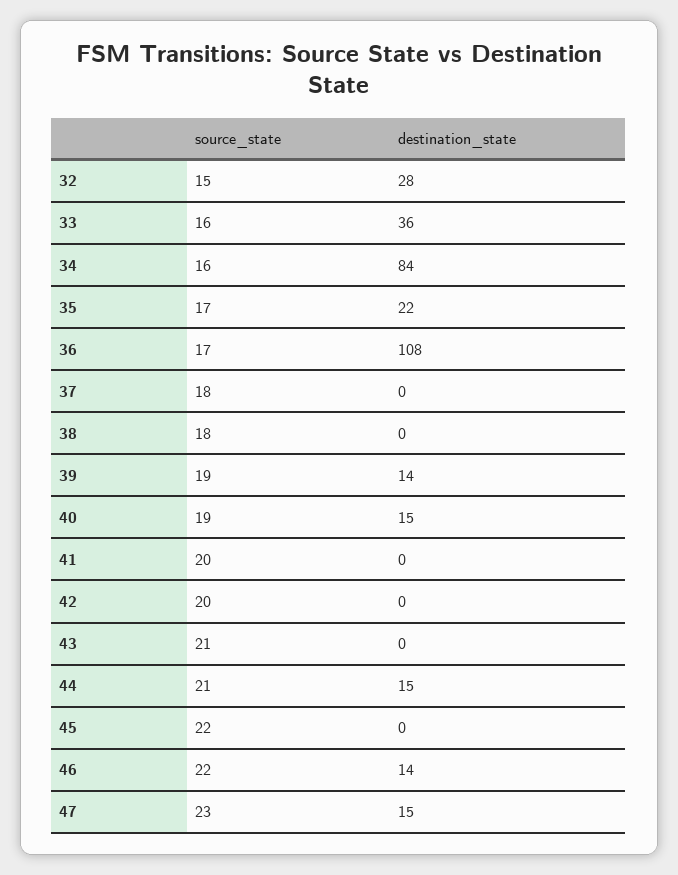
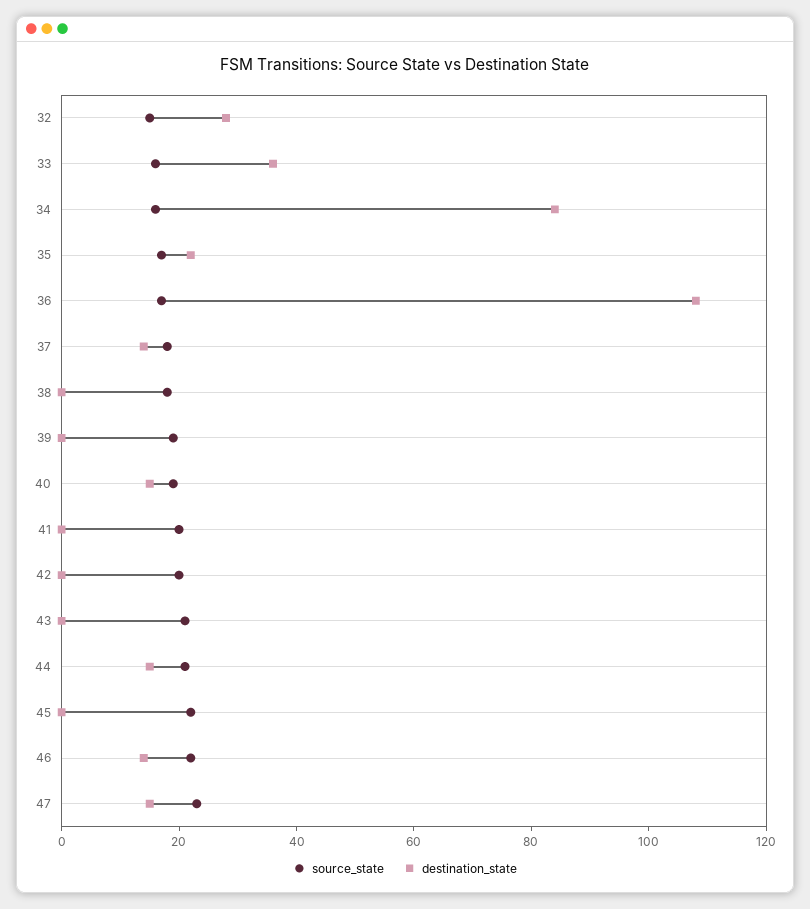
  {
    "source_state": {
      "32": 15,
      "33": 16,
      "34": 16,
      "35": 17,
      "36": 17,
      "37": 18,
      "38": 18,
      "39": 19,
      "40": 19,
      "41": 20,
      "42": 20,
      "43": 21,
      "44": 21,
      "45": 22,
      "46": 22,
      "47": 23
    },
    "destination_state": {
      "32": 28,
      "33": 36,
      "34": 84,
      "35": 22,
      "36": 108,
-     "37": 0,
+     "37": 15,
      "38": 0,
-     "39": 14,
+     "39": 0,
      "40": 15,
      "41": 0,
      "42": 0,
      "43": 0,
      "44": 15,
      "45": 0,
      "46": 14,
      "47": 15
    }
  }

